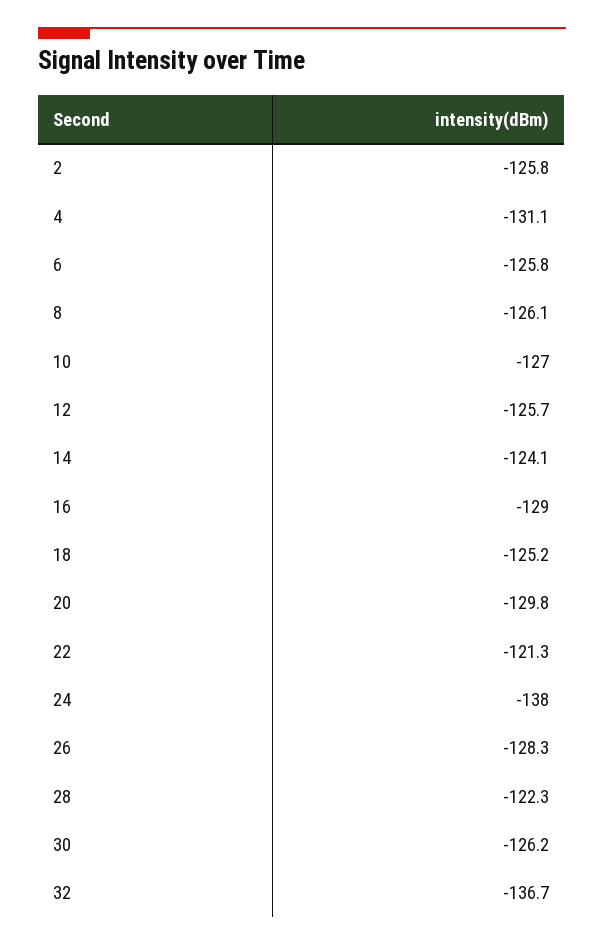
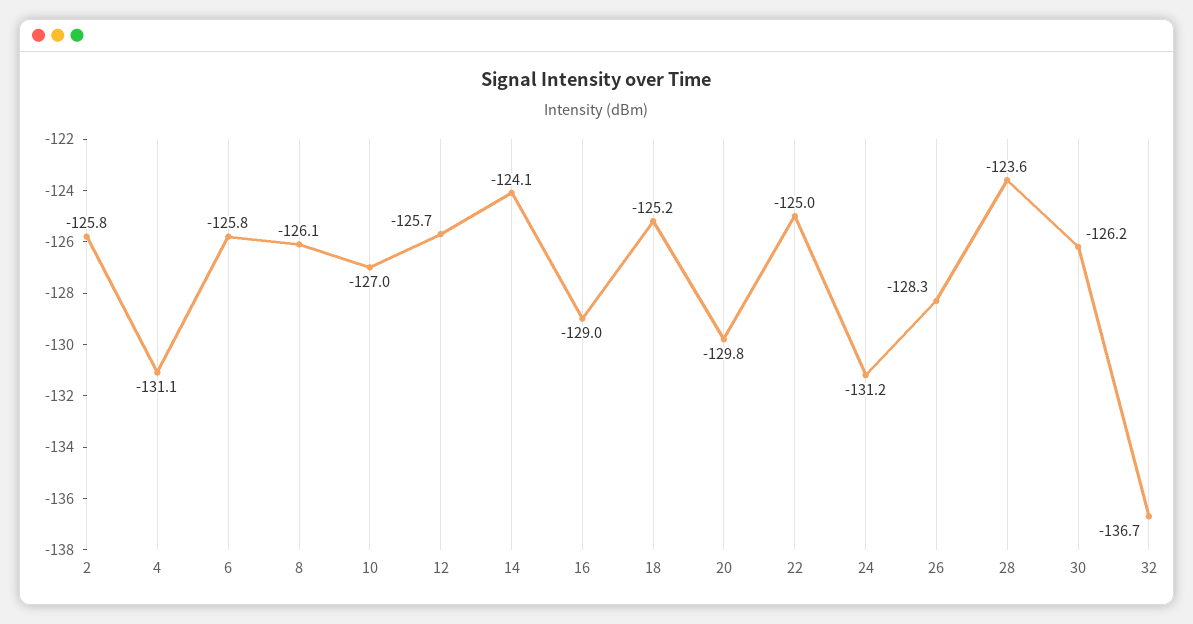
  {
    "2": -125.8,
    "4": -131.1,
    "6": -125.8,
    "8": -126.1,
    "10": -127,
    "12": -125.7,
    "14": -124.1,
    "16": -129,
    "18": -125.2,
    "20": -129.8,
-   "22": -121.3,
+   "22": -125,
-   "24": -138,
+   "24": -131.2,
    "26": -128.3,
-   "28": -122.3,
+   "28": -123.6,
    "30": -126.2,
    "32": -136.7
  }

